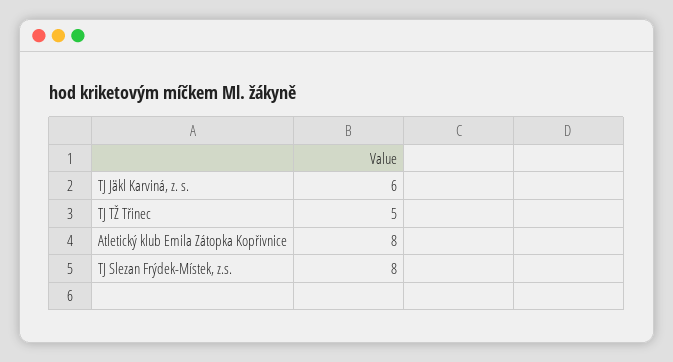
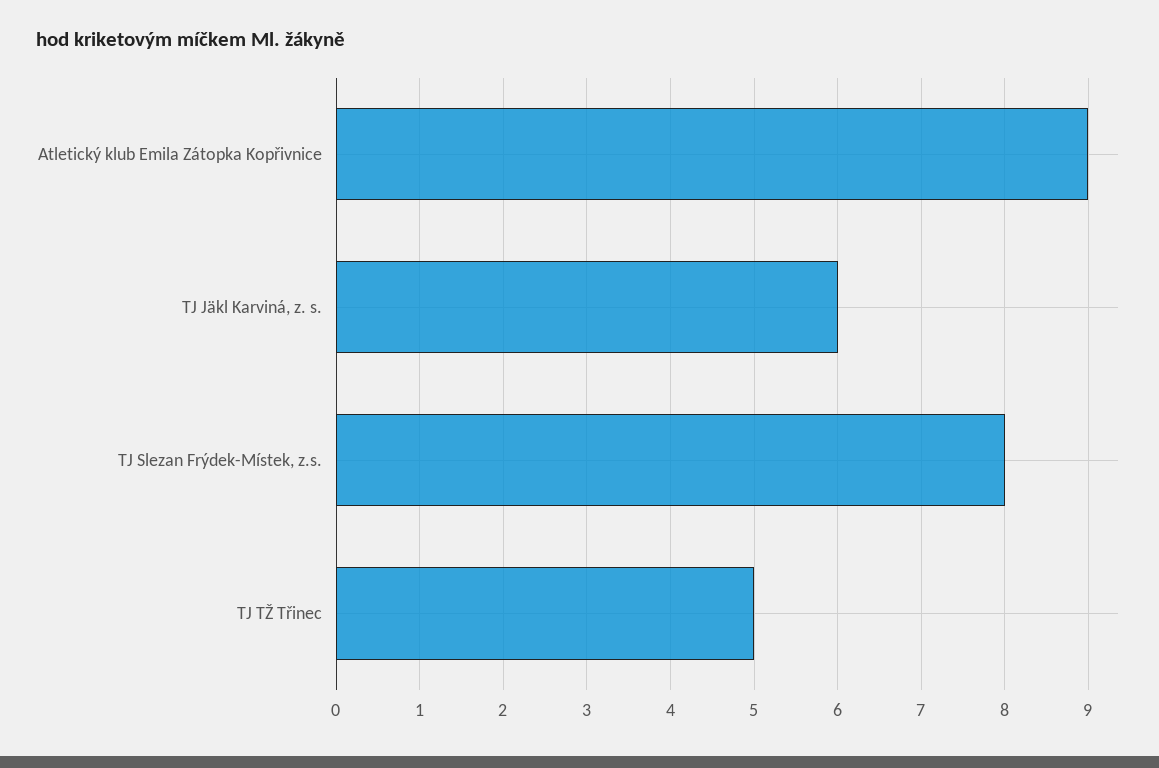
  {
    "TJ Jäkl Karviná, z. s.": 6,
    "TJ TŽ Třinec": 5,
-   "Atletický klub Emila Zátopka Kopřivnice": 8,
+   "Atletický klub Emila Zátopka Kopřivnice": 9,
    "TJ Slezan Frýdek-Místek, z.s.": 8
  }

